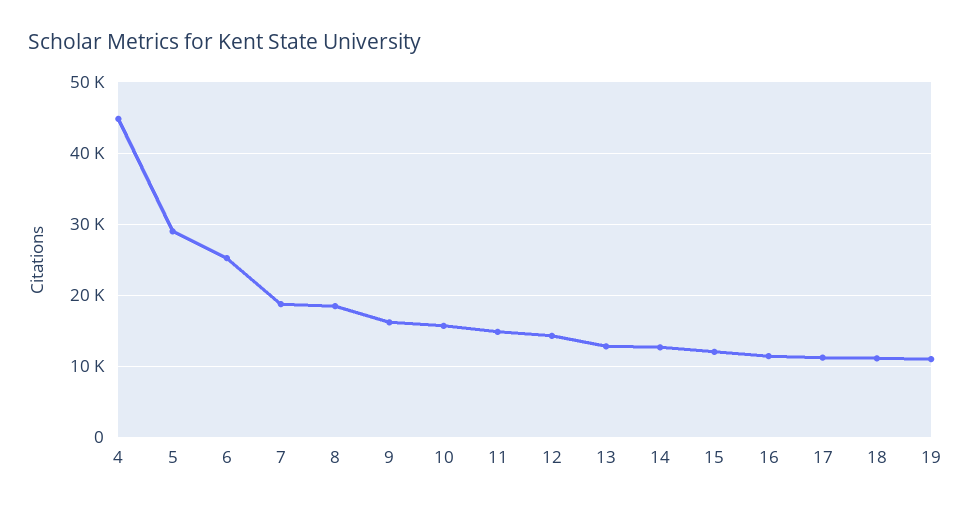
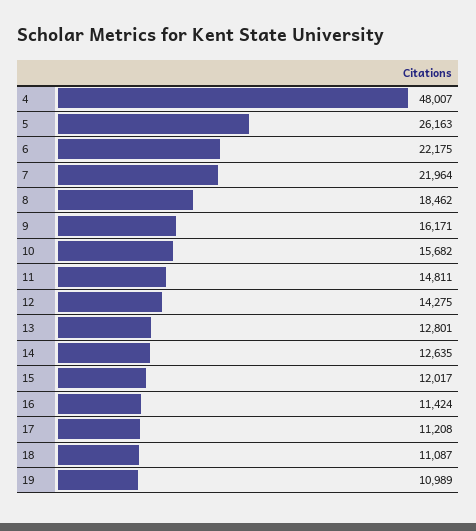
  {
-   "4": 45000,
+   "4": 48007,
-   "5": 29000,
+   "5": 26163,
-   "6": 25000,
+   "6": 22175,
-   "7": 19000,
+   "7": 21964,
    "8": 18462,
    "9": 16171,
    "10": 15682,
    "11": 14811,
    "12": 14275,
    "13": 12801,
    "14": 12635,
    "15": 12017,
    "16": 11424,
    "17": 11208,
    "18": 11087,
    "19": 10989
  }

